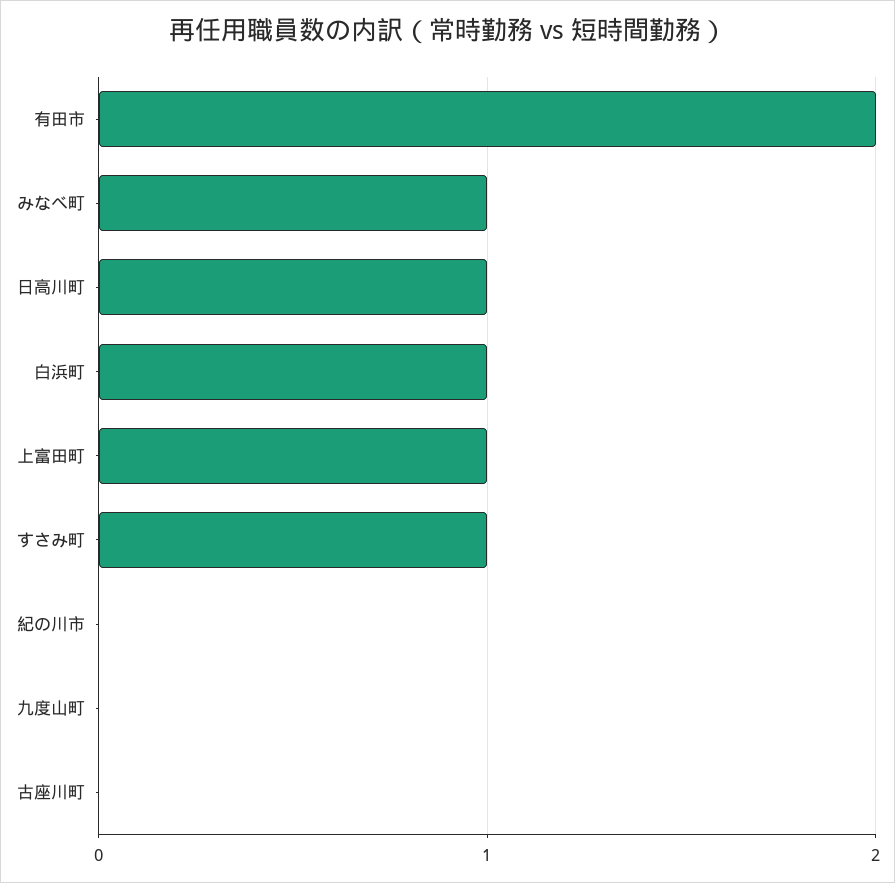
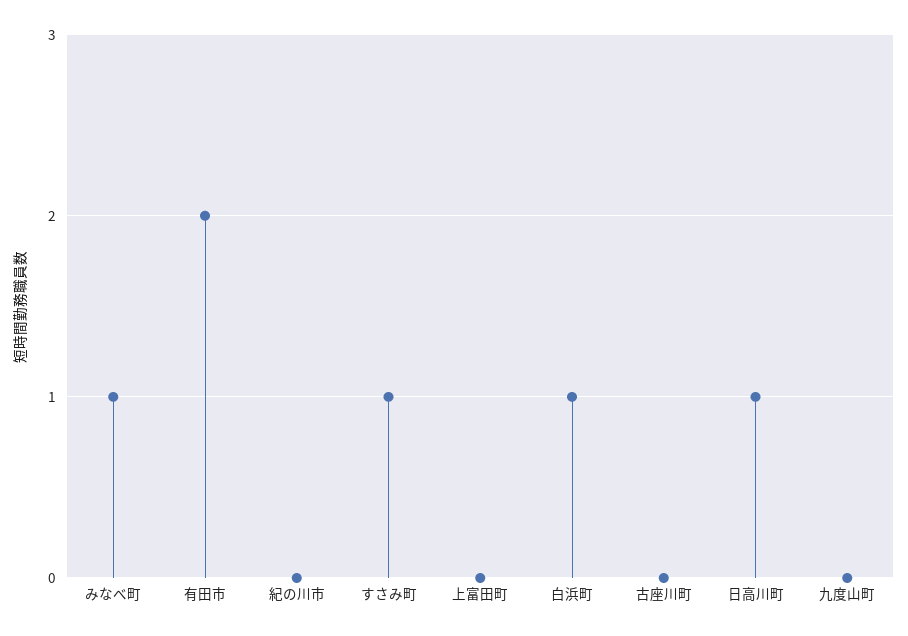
  {
    "有田市": 2,
    "みなべ町": 1,
    "日高川町": 1,
    "白浜町": 1,
-   "上富田町": 1,
+   "上富田町": 0,
    "すさみ町": 1,
    "紀の川市": 0,
    "九度山町": 0,
    "古座川町": 0
  }

